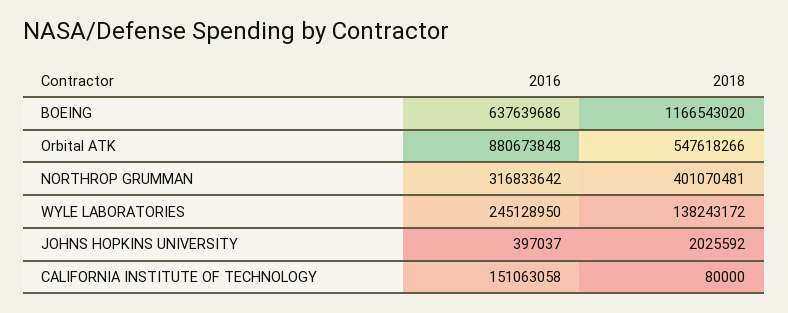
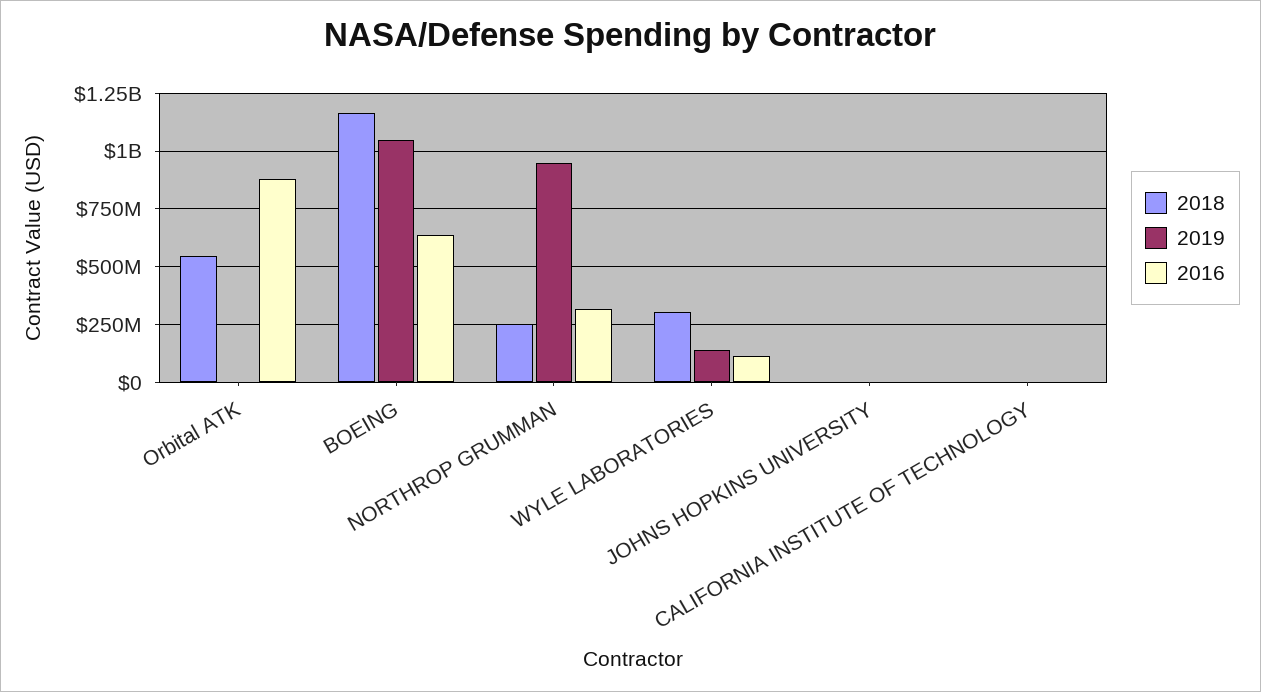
  {
    "2016": {
      "BOEING": 637639686,
      "Orbital ATK": 880673848,
      "NORTHROP GRUMMAN": 316833642,
-     "WYLE LABORATORIES": 245128950,
+     "WYLE LABORATORIES": 100000000,
      "JOHNS HOPKINS UNIVERSITY": 397037,
-     "CALIFORNIA INSTITUTE OF TECHNOLOGY": 151063058
+     "CALIFORNIA INSTITUTE OF TECHNOLOGY": 0
    },
    "2018": {
      "BOEING": 1166543020,
      "Orbital ATK": 547618266,
-     "NORTHROP GRUMMAN": 401070481,
+     "NORTHROP GRUMMAN": 250000000,
-     "WYLE LABORATORIES": 138243172,
+     "WYLE LABORATORIES": 300000000,
      "JOHNS HOPKINS UNIVERSITY": 2025592,
      "CALIFORNIA INSTITUTE OF TECHNOLOGY": 80000
-   }
+   },
+   "2019": {
+     "Orbital ATK": 0,
+     "BOEING": 1050000000,
+     "NORTHROP GRUMMAN": 950000000,
+     "WYLE LABORATORIES": 150000000,
+     "JOHNS HOPKINS UNIVERSITY": 0,
+     "CALIFORNIA INSTITUTE OF TECHNOLOGY": 0
+   }
  }

